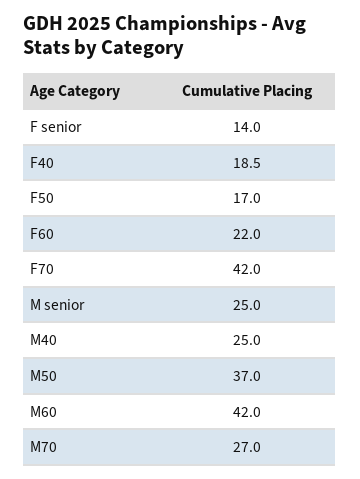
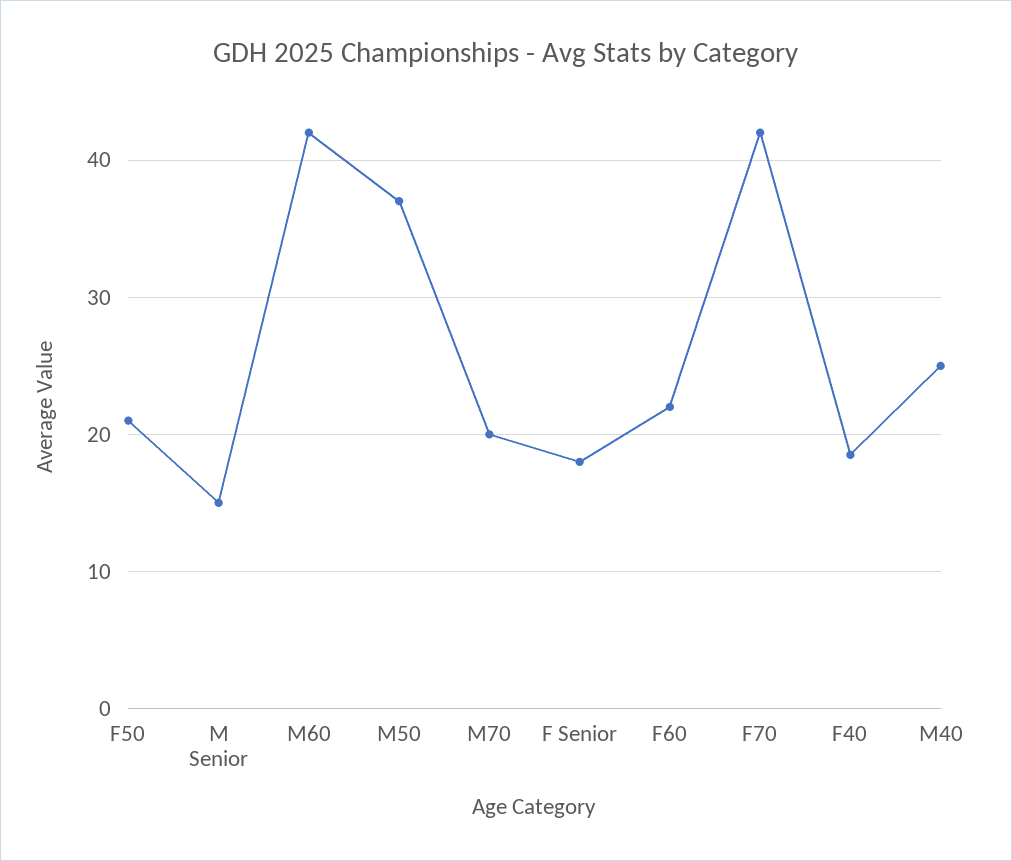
  {
-   "F senior": 14,
+   "F senior": 18,
    "F40": 18.5,
-   "F50": 17,
+   "F50": 21,
    "F60": 22,
    "F70": 42,
-   "M senior": 25,
+   "M senior": 15,
    "M40": 25,
    "M50": 37,
    "M60": 42,
-   "M70": 27
+   "M70": 20
  }

